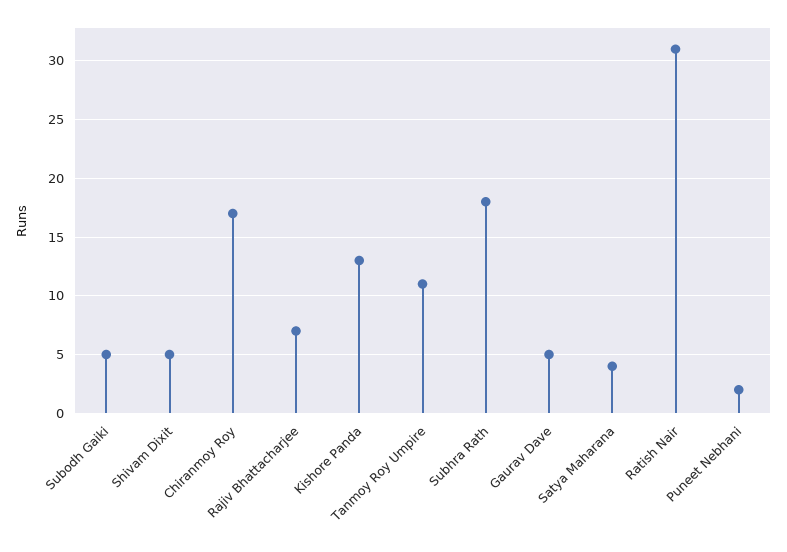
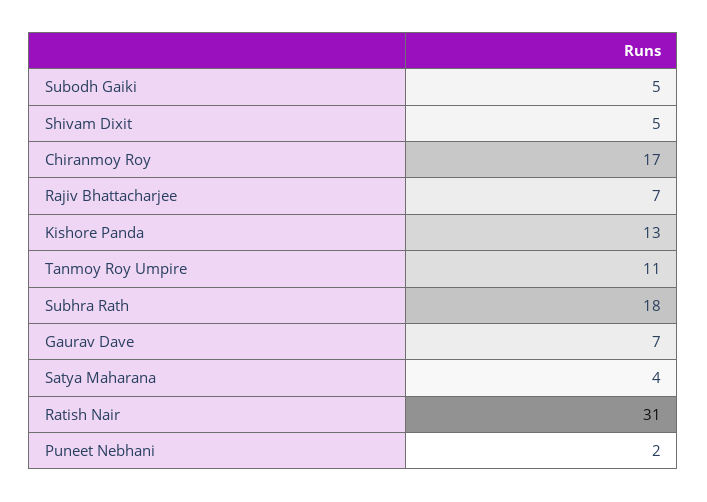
  {
    "Subodh Gaiki": 5,
    "Shivam Dixit": 5,
    "Chiranmoy Roy": 17,
    "Rajiv Bhattacharjee": 7,
    "Kishore Panda": 13,
    "Tanmoy Roy Umpire": 11,
    "Subhra Rath": 18,
-   "Gaurav Dave": 5,
+   "Gaurav Dave": 7,
    "Satya Maharana": 4,
    "Ratish Nair": 31,
    "Puneet Nebhani": 2
  }

